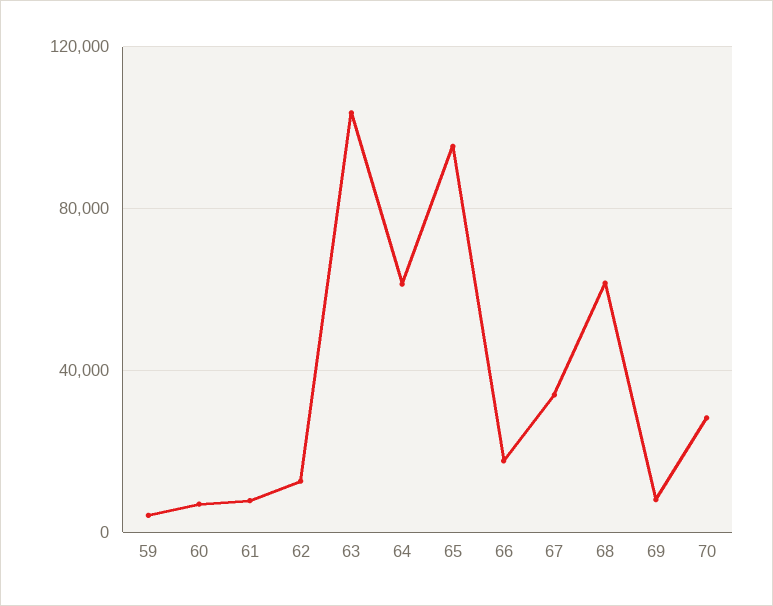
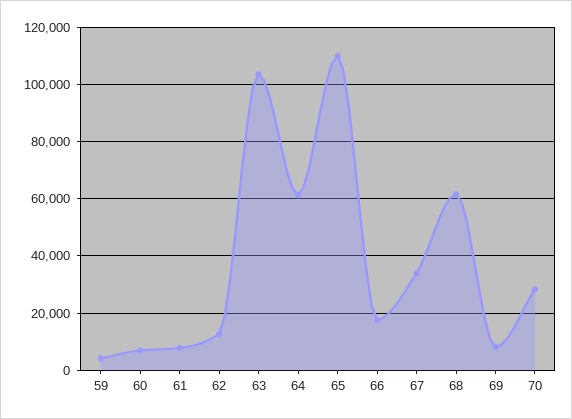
  {
    "59": 5000,
    "60": 7500,
    "61": 7500,
    "62": 12500,
    "63": 102500,
    "64": 62500,
-   "65": 95000,
+   "65": 110000,
    "66": 17500,
    "67": 35000,
    "68": 62500,
    "69": 7500,
    "70": 27500
  }

